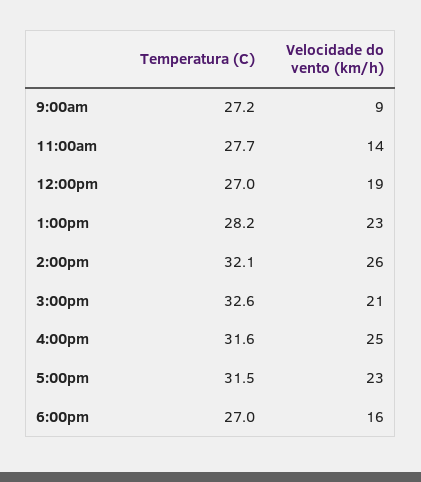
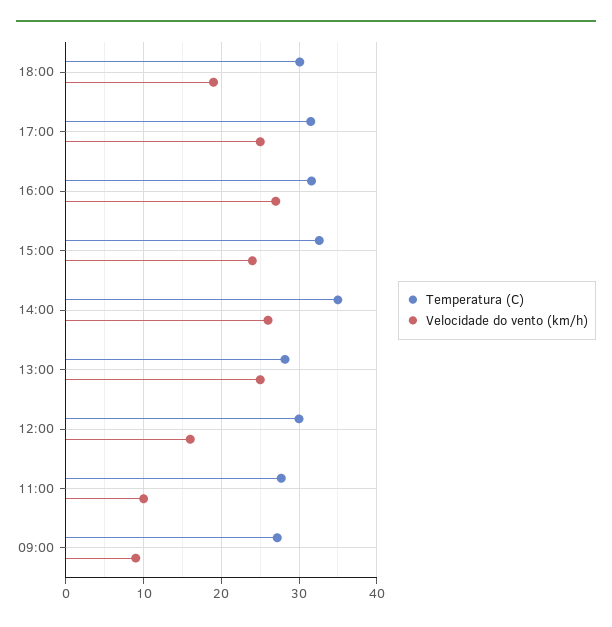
  {
    "Temperatura (C)": {
      "9:00am": 27.2,
      "11:00am": 27.7,
-     "12:00pm": 27,
+     "12:00pm": 30,
      "1:00pm": 28.2,
-     "2:00pm": 32.1,
+     "2:00pm": 35,
      "3:00pm": 32.6,
      "4:00pm": 31.6,
      "5:00pm": 31.5,
-     "6:00pm": 27
+     "6:00pm": 30
    },
    "Velocidade do vento (km/h)": {
      "9:00am": 9,
-     "11:00am": 14,
+     "11:00am": 10,
-     "12:00pm": 19,
+     "12:00pm": 16,
-     "1:00pm": 23,
+     "1:00pm": 25,
      "2:00pm": 26,
-     "3:00pm": 21,
+     "3:00pm": 24,
-     "4:00pm": 25,
+     "4:00pm": 27,
-     "5:00pm": 23,
+     "5:00pm": 25,
-     "6:00pm": 16
+     "6:00pm": 19
    }
  }

